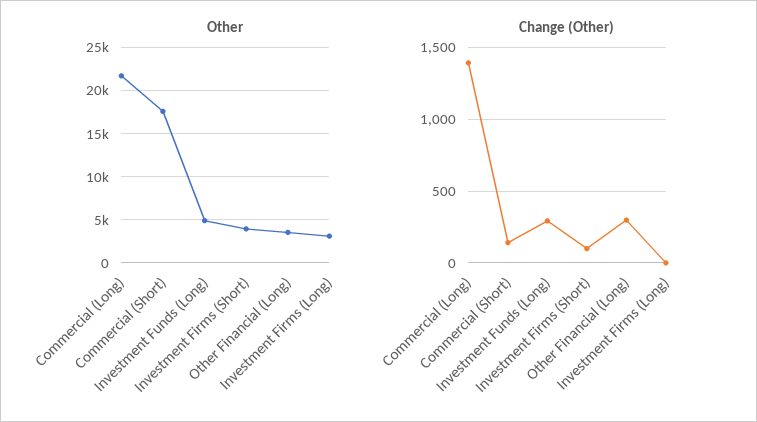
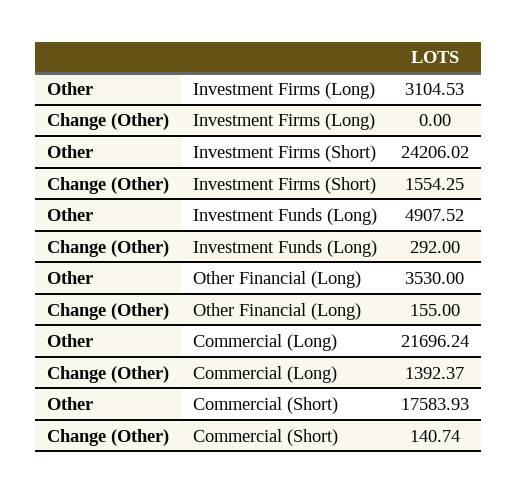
  {
    "Other": {
      "Commercial (Long)": 21696.24,
      "Commercial (Short)": 17583.93,
      "Investment Funds (Long)": 4907.52,
-     "Investment Firms (Short)": 4000,
+     "Investment Firms (Short)": 24206.02,
      "Other Financial (Long)": 3530,
      "Investment Firms (Long)": 3104.53
    },
    "Change (Other)": {
      "Commercial (Long)": 1392.37,
      "Commercial (Short)": 140.74,
      "Investment Funds (Long)": 292,
-     "Investment Firms (Short)": 100,
+     "Investment Firms (Short)": 1554.25,
-     "Other Financial (Long)": 300,
+     "Other Financial (Long)": 155,
      "Investment Firms (Long)": 0
    }
  }

